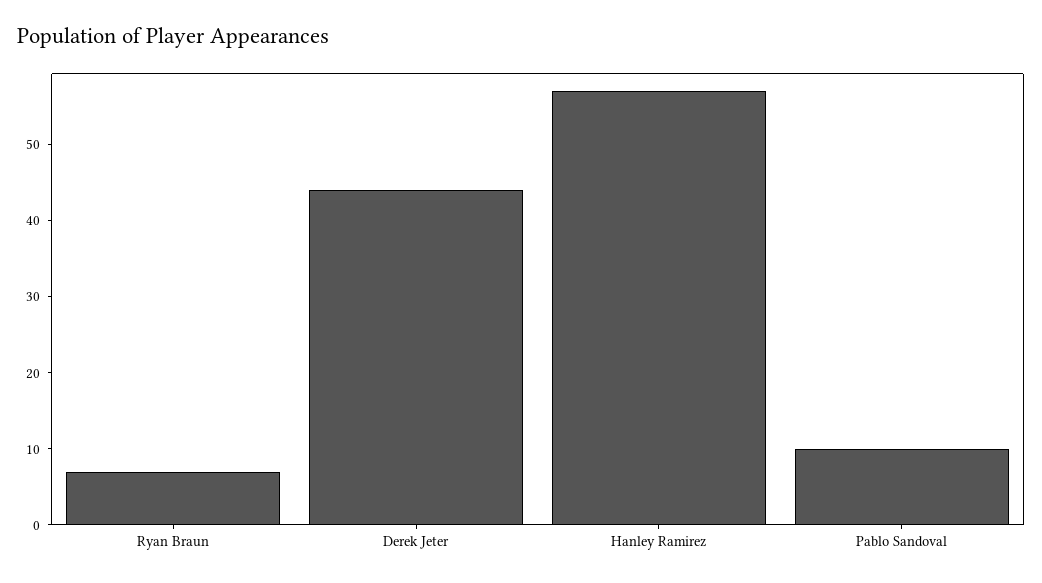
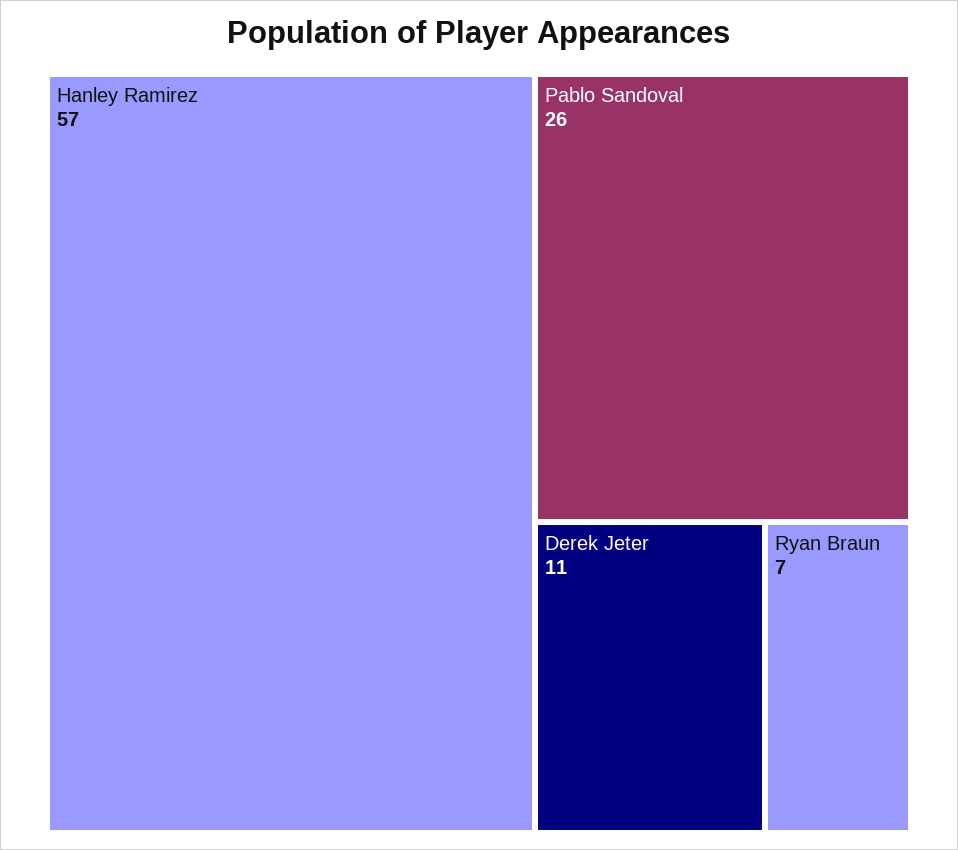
  {
    "Ryan Braun": 7,
-   "Derek Jeter": 45,
+   "Derek Jeter": 11,
    "Hanley Ramirez": 57,
-   "Pablo Sandoval": 10
+   "Pablo Sandoval": 26
  }

